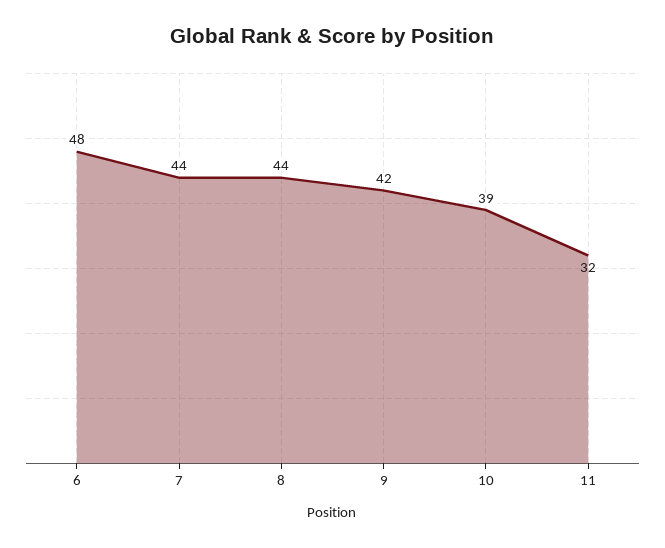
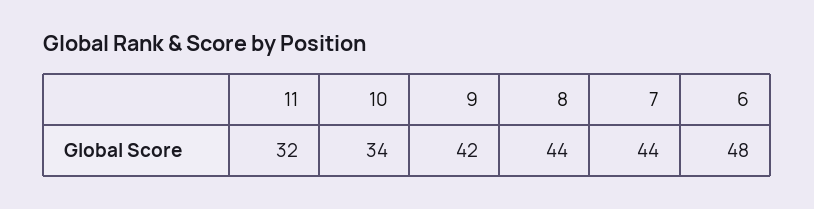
  {
    "6": 48,
    "7": 44,
    "8": 44,
    "9": 42,
-   "10": 39,
+   "10": 34,
    "11": 32
  }

